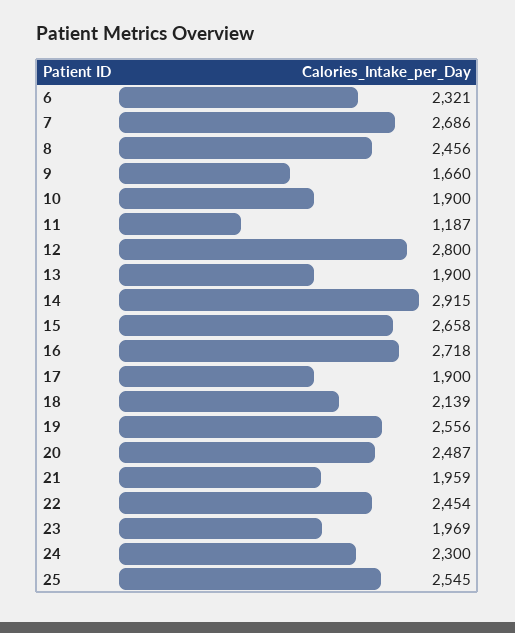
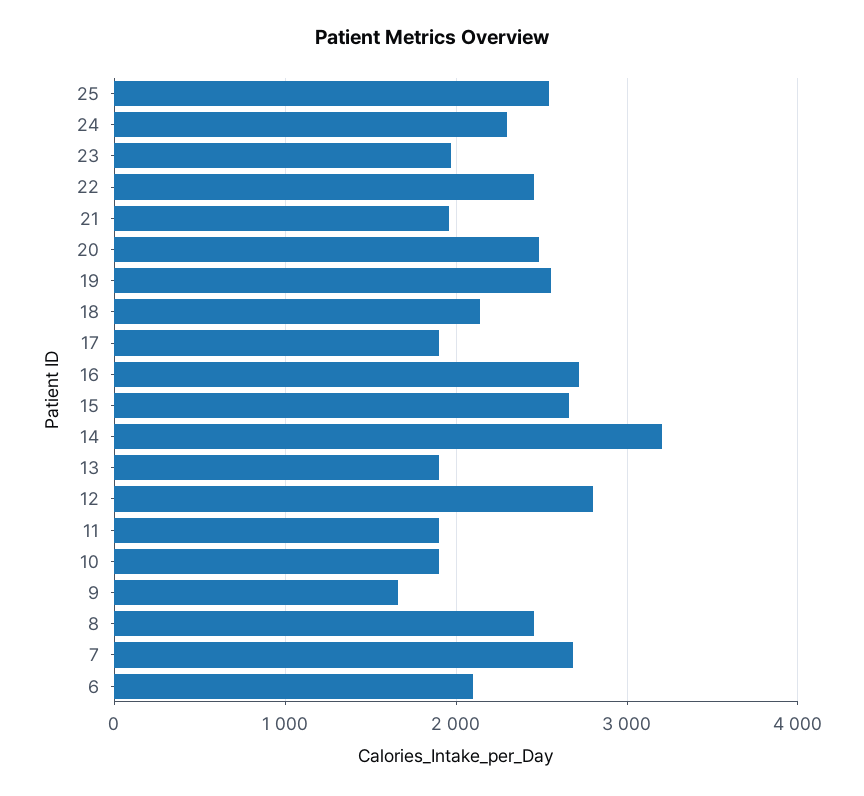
  {
-   "6": 2321,
+   "6": 2100,
    "7": 2686,
    "8": 2456,
    "9": 1660,
    "10": 1900,
-   "11": 1187,
+   "11": 1900,
    "12": 2800,
    "13": 1900,
-   "14": 2915,
+   "14": 3200,
    "15": 2658,
    "16": 2718,
    "17": 1900,
    "18": 2139,
    "19": 2556,
    "20": 2487,
    "21": 1959,
    "22": 2454,
    "23": 1969,
    "24": 2300,
    "25": 2545
  }

